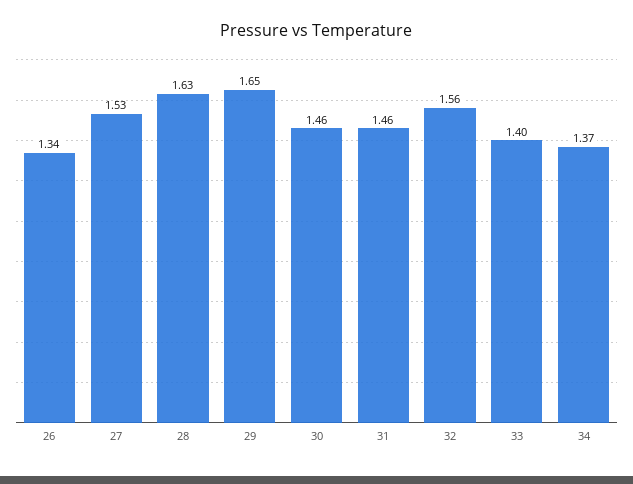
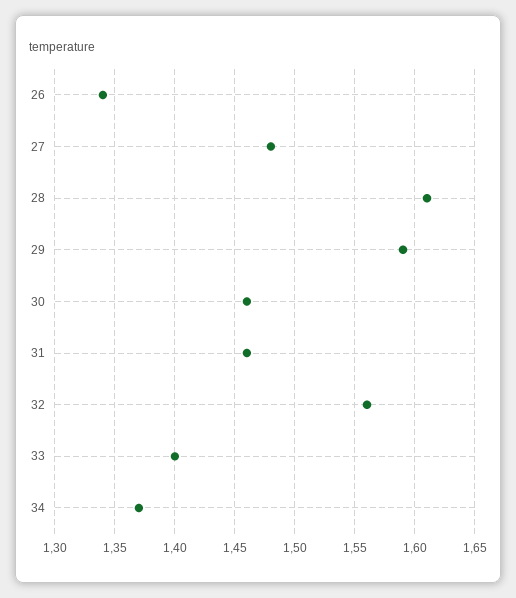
  {
    "26": 1.34,
-   "27": 1.53,
+   "27": 1.48,
-   "28": 1.63,
+   "28": 1.61,
-   "29": 1.65,
+   "29": 1.59,
    "30": 1.46,
    "31": 1.46,
    "32": 1.56,
    "33": 1.4,
    "34": 1.37
  }

